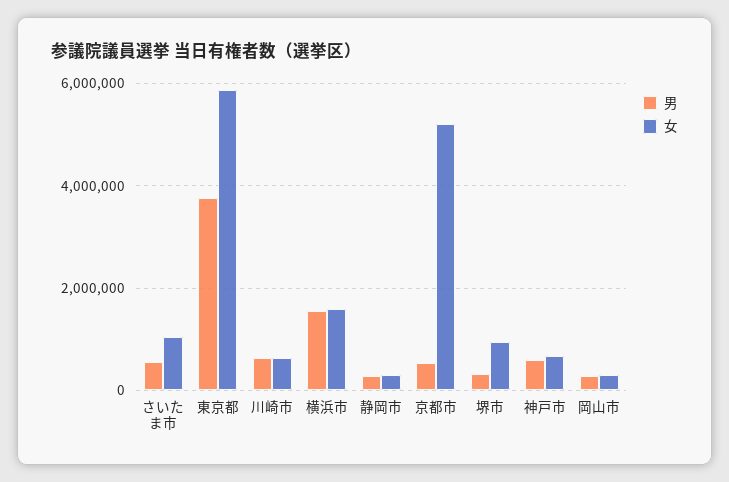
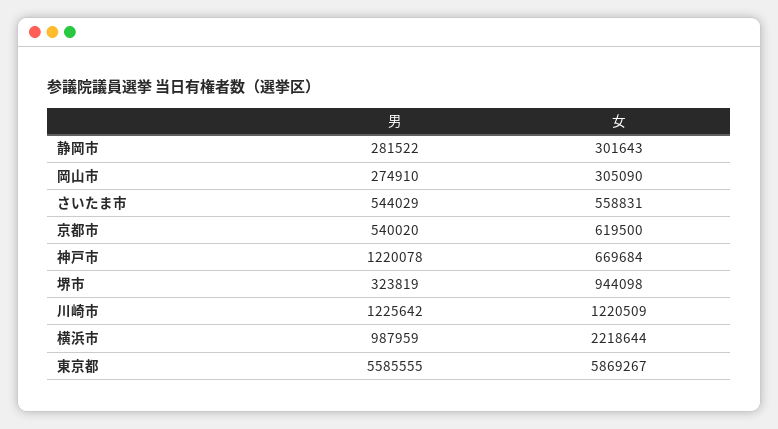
  {
    "男": {
      "さいたま市": 544029,
-     "東京都": 3800000,
+     "東京都": 5585555,
-     "川崎市": 600000,
+     "川崎市": 1225642,
-     "横浜市": 1600000,
+     "横浜市": 987959,
      "静岡市": 281522,
      "京都市": 540020,
      "堺市": 323819,
-     "神戸市": 600000,
+     "神戸市": 1220078,
      "岡山市": 274910
    },
    "女": {
-     "さいたま市": 1000000,
+     "さいたま市": 558831,
      "東京都": 5869267,
-     "川崎市": 600000,
+     "川崎市": 1220509,
-     "横浜市": 1600000,
+     "横浜市": 2218644,
      "静岡市": 301643,
-     "京都市": 5200000,
+     "京都市": 619500,
      "堺市": 944098,
      "神戸市": 669684,
      "岡山市": 305090
    }
  }

